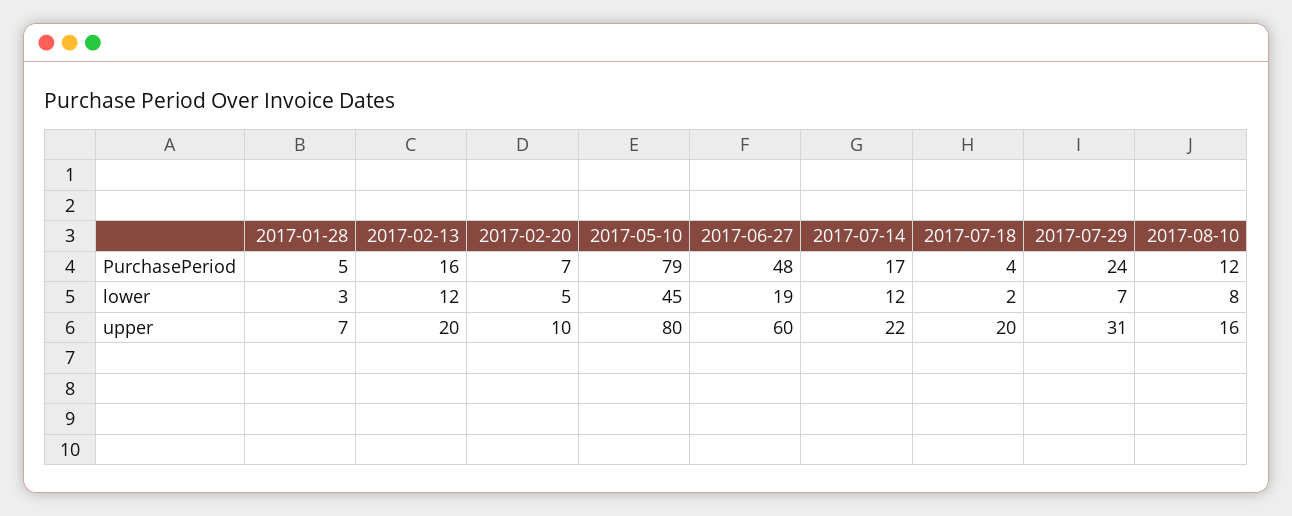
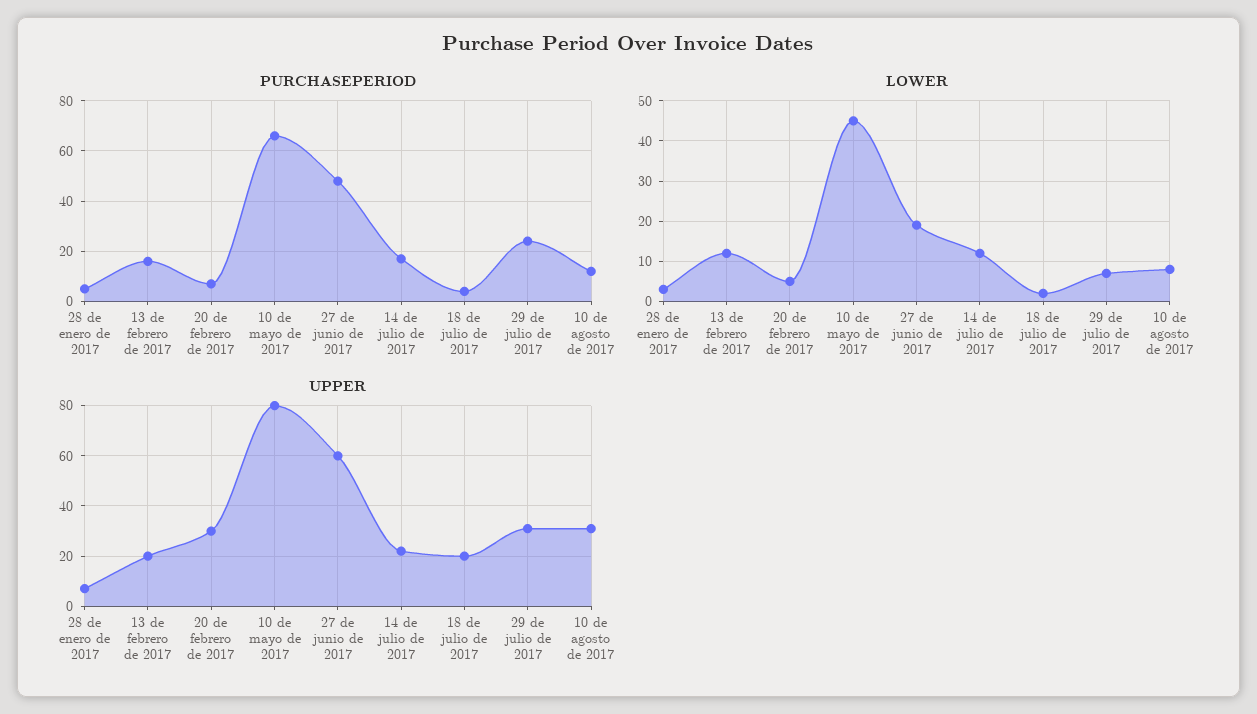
  {
    "PurchasePeriod": {
      "2017-01-28": 5,
      "2017-02-13": 16,
      "2017-02-20": 7,
-     "2017-05-10": 79,
+     "2017-05-10": 65,
      "2017-06-27": 48,
      "2017-07-14": 17,
      "2017-07-18": 4,
      "2017-07-29": 24,
      "2017-08-10": 12
    },
    "lower": {
      "2017-01-28": 3,
      "2017-02-13": 12,
      "2017-02-20": 5,
      "2017-05-10": 45,
      "2017-06-27": 19,
      "2017-07-14": 12,
      "2017-07-18": 2,
      "2017-07-29": 7,
      "2017-08-10": 8
    },
    "upper": {
      "2017-01-28": 7,
      "2017-02-13": 20,
-     "2017-02-20": 10,
+     "2017-02-20": 30,
      "2017-05-10": 80,
      "2017-06-27": 60,
      "2017-07-14": 22,
      "2017-07-18": 20,
      "2017-07-29": 31,
-     "2017-08-10": 16
+     "2017-08-10": 30
    }
  }

